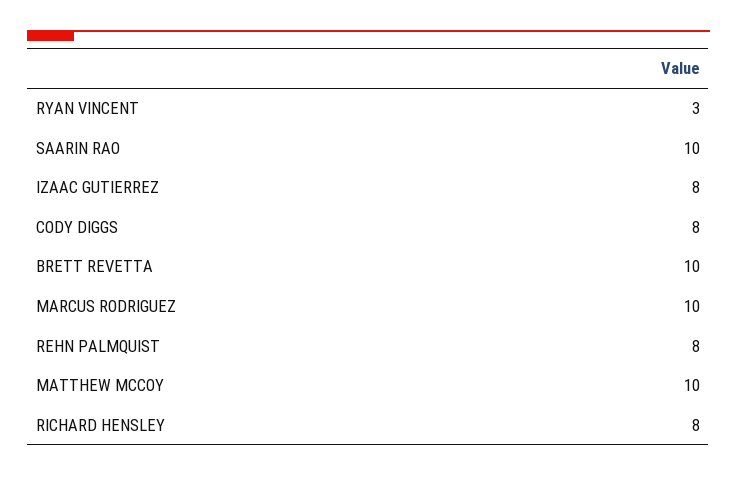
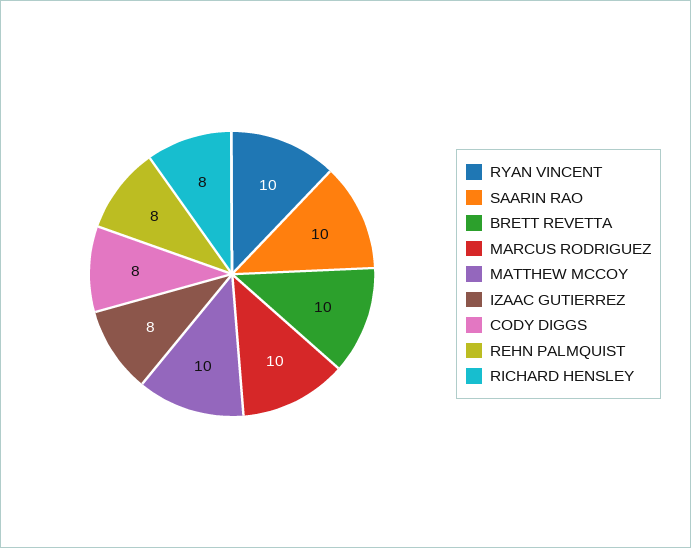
  {
-   "RYAN VINCENT": 3,
+   "RYAN VINCENT": 10,
    "SAARIN RAO": 10,
    "IZAAC GUTIERREZ": 8,
    "CODY DIGGS": 8,
    "BRETT REVETTA": 10,
    "MARCUS RODRIGUEZ": 10,
    "REHN PALMQUIST": 8,
    "MATTHEW MCCOY": 10,
    "RICHARD HENSLEY": 8
  }

